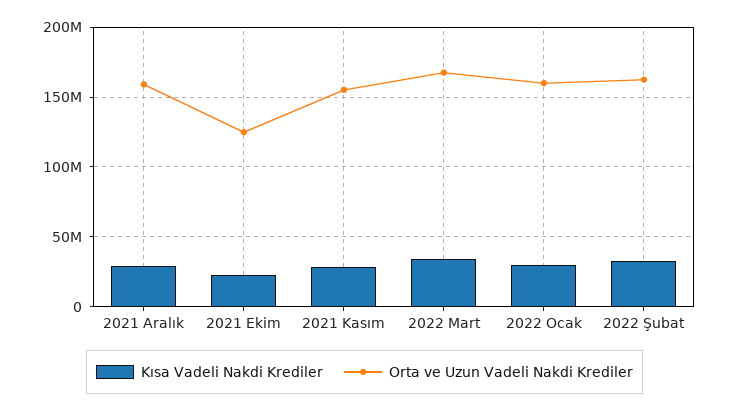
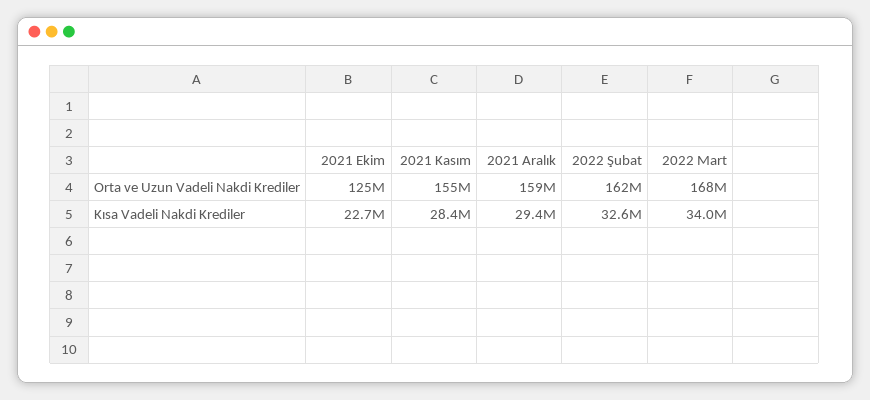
  {
    "Kısa Vadeli Nakdi Krediler": {
      "2021 Aralık": 29400000,
      "2021 Ekim": 22700000,
      "2021 Kasım": 28400000,
      "2022 Mart": 34000000,
-     "2022 Ocak": 30000000,
      "2022 Şubat": 32600000
    },
    "Orta ve Uzun Vadeli Nakdi Krediler": {
      "2021 Aralık": 159000000,
      "2021 Ekim": 125000000,
      "2021 Kasım": 155000000,
      "2022 Mart": 168000000,
-     "2022 Ocak": 160000000,
      "2022 Şubat": 162000000
    }
  }

